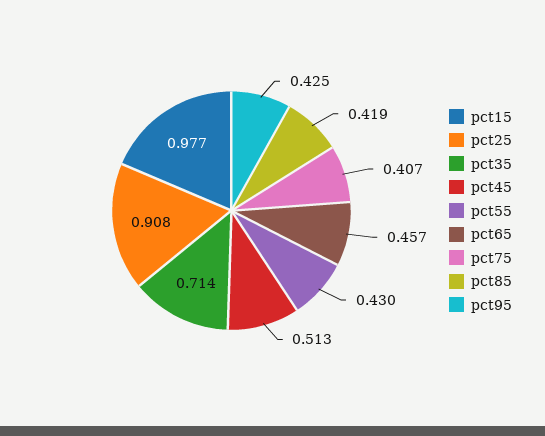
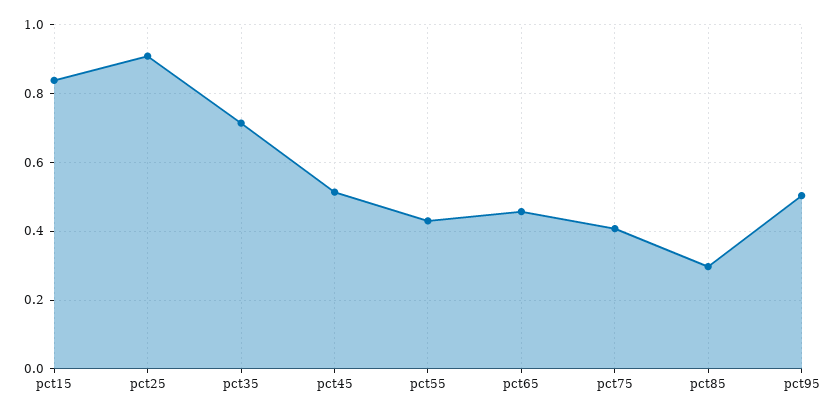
  {
-   "pct15": 0.977,
+   "pct15": 0.84,
    "pct25": 0.908,
    "pct35": 0.714,
    "pct45": 0.513,
    "pct55": 0.43,
    "pct65": 0.457,
    "pct75": 0.407,
-   "pct85": 0.419,
+   "pct85": 0.3,
-   "pct95": 0.425
+   "pct95": 0.5
  }

